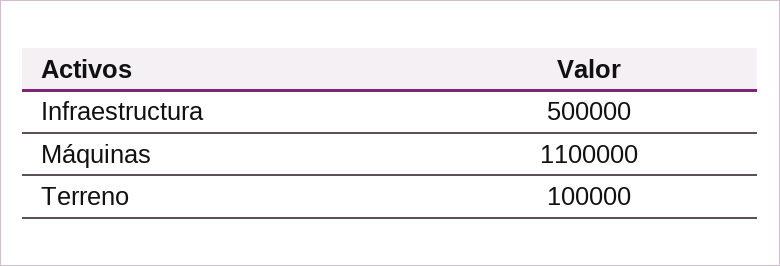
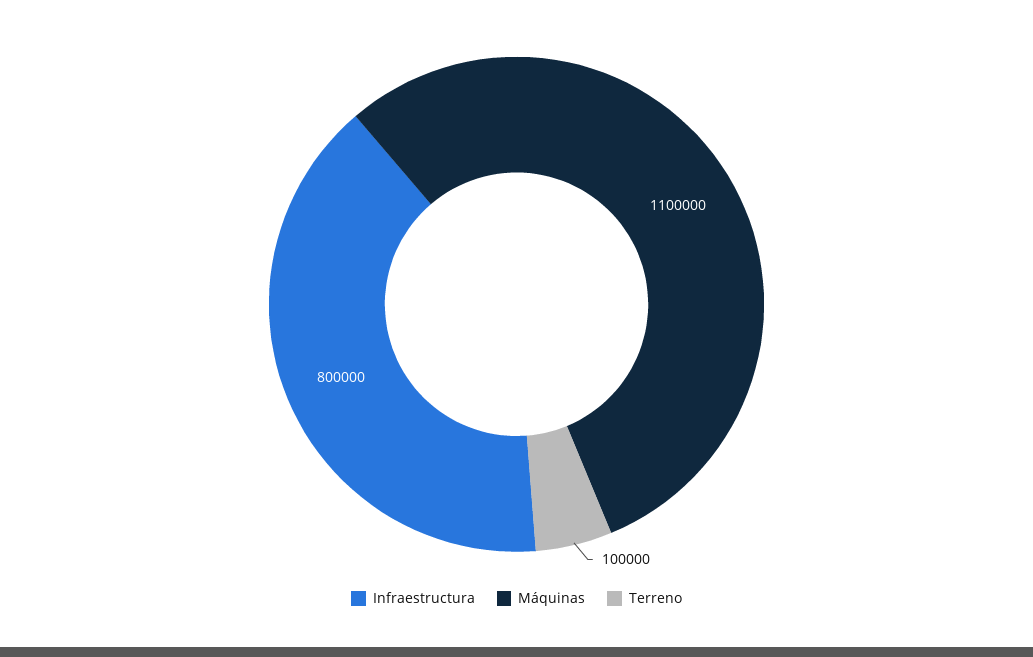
  {
-   "Infraestructura": 500000,
+   "Infraestructura": 800000,
    "Máquinas": 1100000,
    "Terreno": 100000
  }

